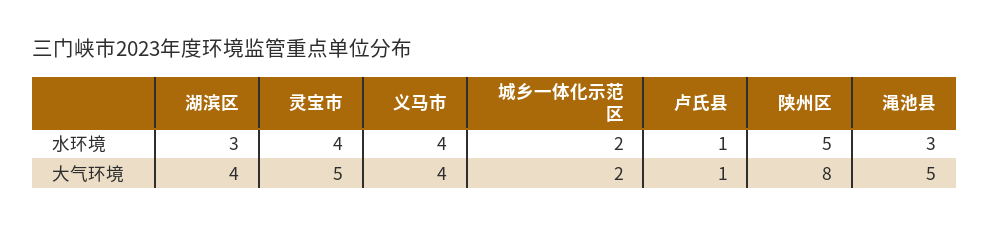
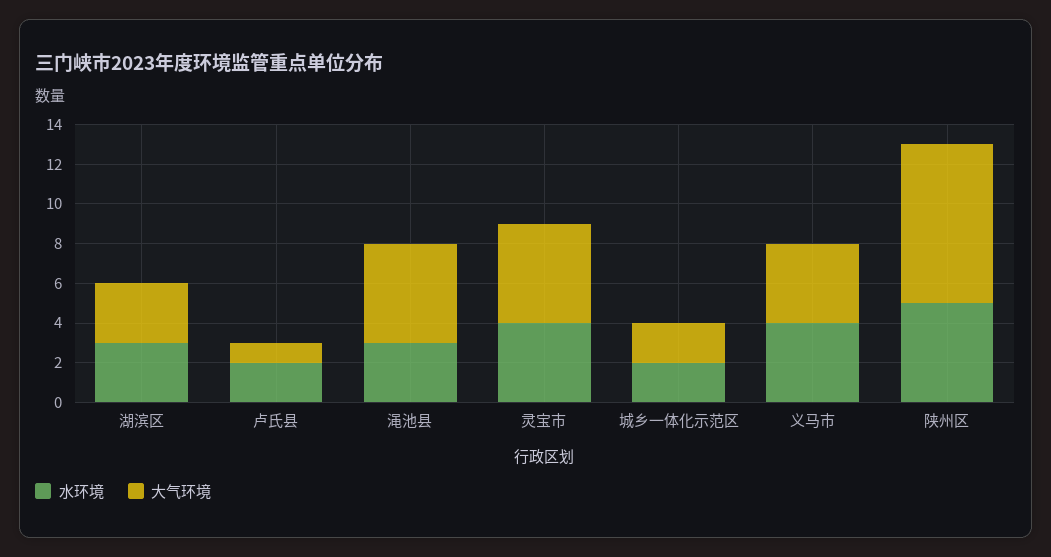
  {
    "水环境": {
      "湖滨区": 3,
      "灵宝市": 4,
      "义马市": 4,
      "城乡一体化示范区": 2,
-     "卢氏县": 1,
+     "卢氏县": 2,
      "陕州区": 5,
      "渑池县": 3
    },
    "大气环境": {
-     "湖滨区": 4,
+     "湖滨区": 3,
      "灵宝市": 5,
      "义马市": 4,
      "城乡一体化示范区": 2,
      "卢氏县": 1,
      "陕州区": 8,
      "渑池县": 5
    }
  }

